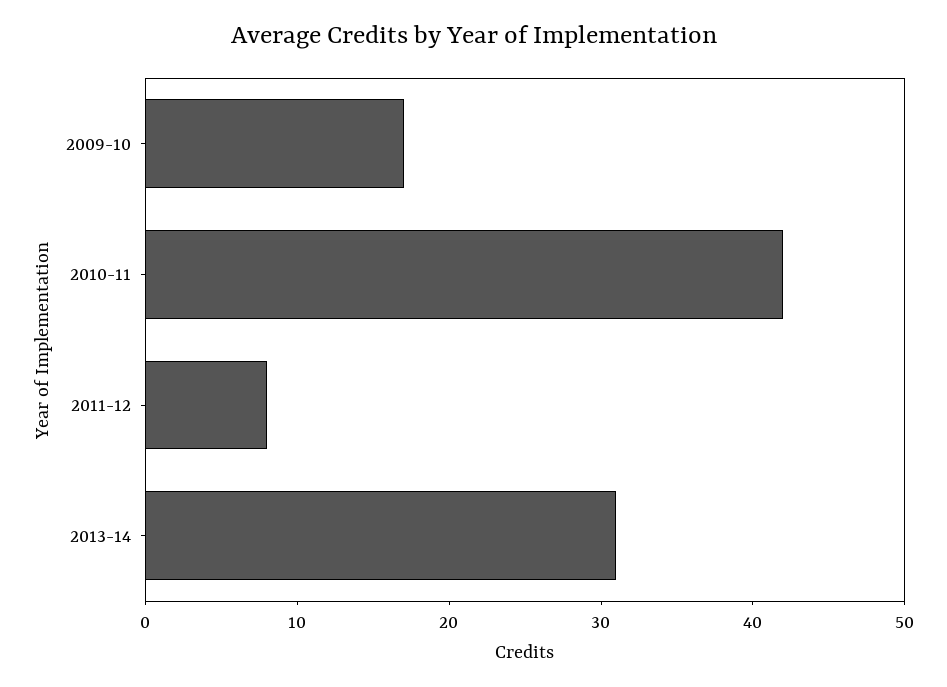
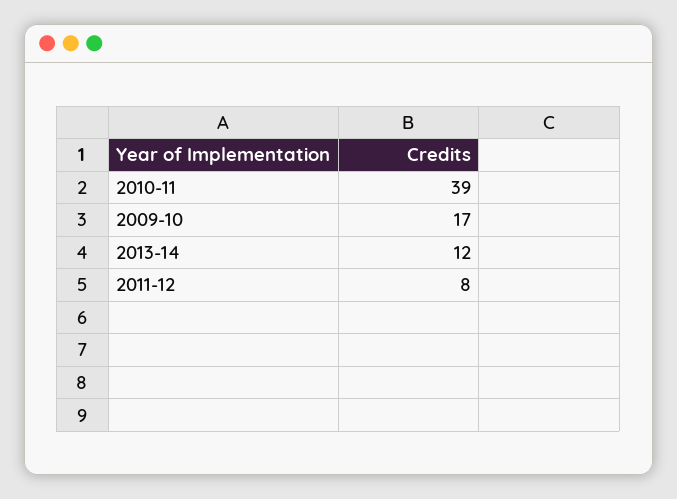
  {
    "2009-10": 17,
-   "2010-11": 42,
+   "2010-11": 39,
    "2011-12": 8,
-   "2013-14": 31
+   "2013-14": 12
  }

